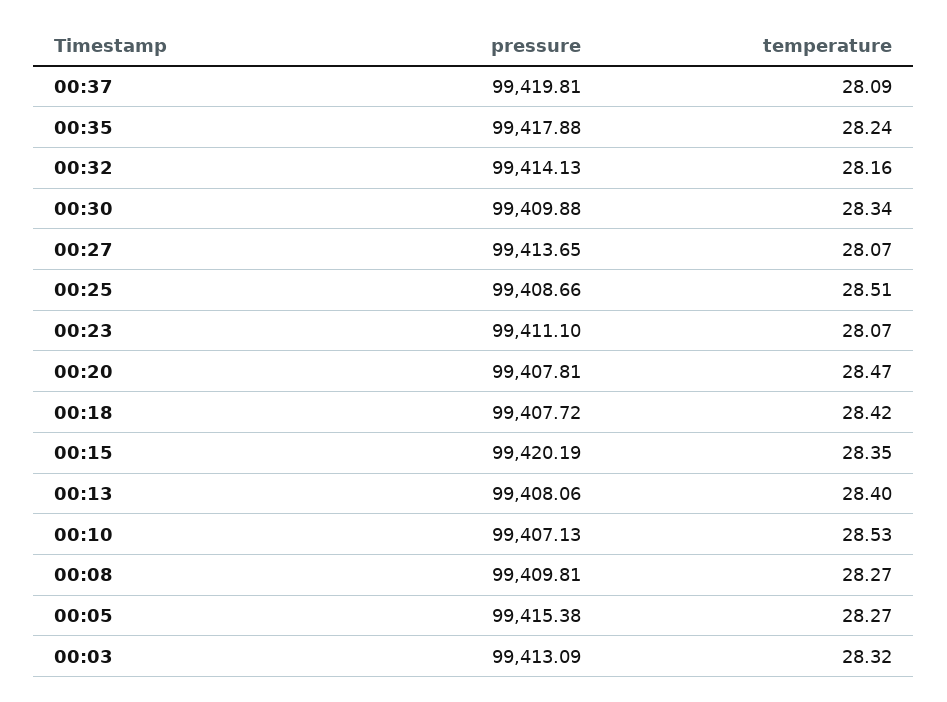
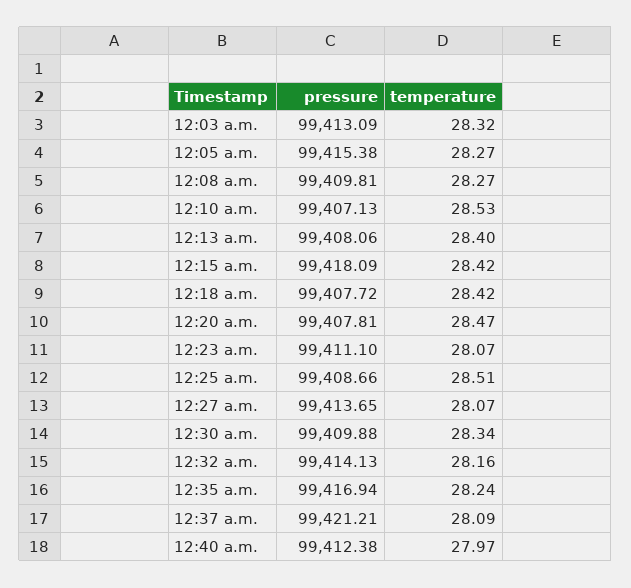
  {
    "pressure": {
-     "00:37": 99419.81,
+     "00:37": 99421.21,
-     "00:35": 99417.88,
+     "00:35": 99416.94,
      "00:32": 99414.13,
      "00:30": 99409.88,
      "00:27": 99413.65,
      "00:25": 99408.66,
      "00:23": 99411.1,
      "00:20": 99407.81,
      "00:18": 99407.72,
-     "00:15": 99420.19,
+     "00:15": 99418.09,
      "00:13": 99408.06,
      "00:10": 99407.13,
      "00:08": 99409.81,
      "00:05": 99415.38,
-     "00:03": 99413.09
+     "00:03": 99413.09,
+     "12:40 a.m.": 99412.38
    },
    "temperature": {
      "00:37": 28.09,
      "00:35": 28.24,
      "00:32": 28.16,
      "00:30": 28.34,
      "00:27": 28.07,
      "00:25": 28.51,
      "00:23": 28.07,
      "00:20": 28.47,
      "00:18": 28.42,
-     "00:15": 28.35,
+     "00:15": 28.42,
      "00:13": 28.4,
      "00:10": 28.53,
      "00:08": 28.27,
      "00:05": 28.27,
-     "00:03": 28.32
+     "00:03": 28.32,
+     "12:40 a.m.": 27.97
    }
  }

